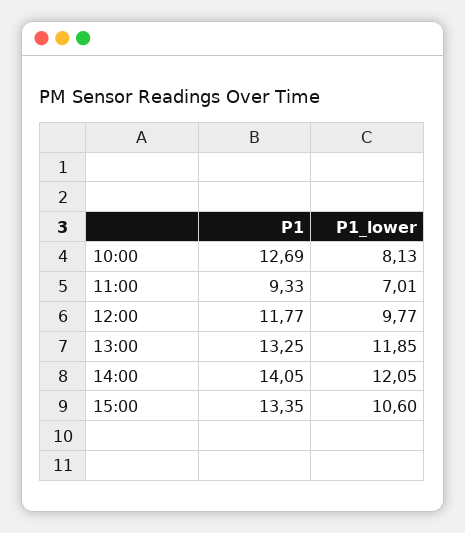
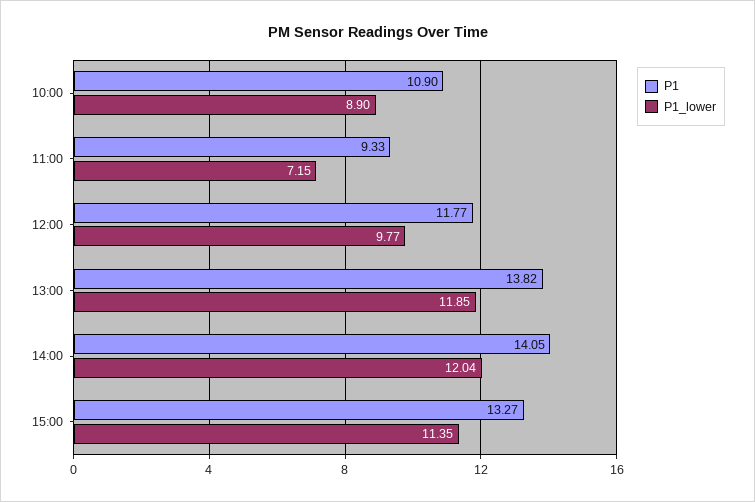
  {
    "P1": {
-     "10:00": 12.69,
+     "10:00": 10.9,
      "11:00": 9.33,
      "12:00": 11.77,
-     "13:00": 13.25,
+     "13:00": 13.82,
      "14:00": 14.05,
-     "15:00": 13.35
+     "15:00": 13.27
    },
    "P1_lower": {
-     "10:00": 8.13,
+     "10:00": 8.9,
-     "11:00": 7.01,
+     "11:00": 7.15,
      "12:00": 9.77,
      "13:00": 11.85,
-     "14:00": 12.05,
+     "14:00": 12.04,
-     "15:00": 10.6
+     "15:00": 11.35
    }
  }

